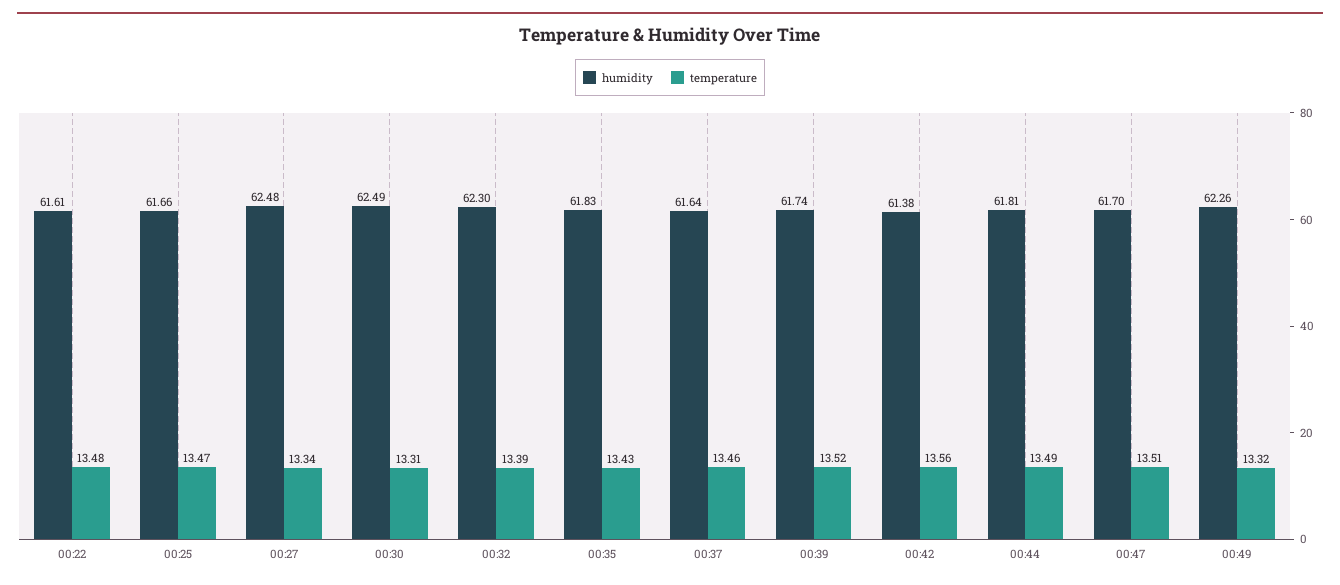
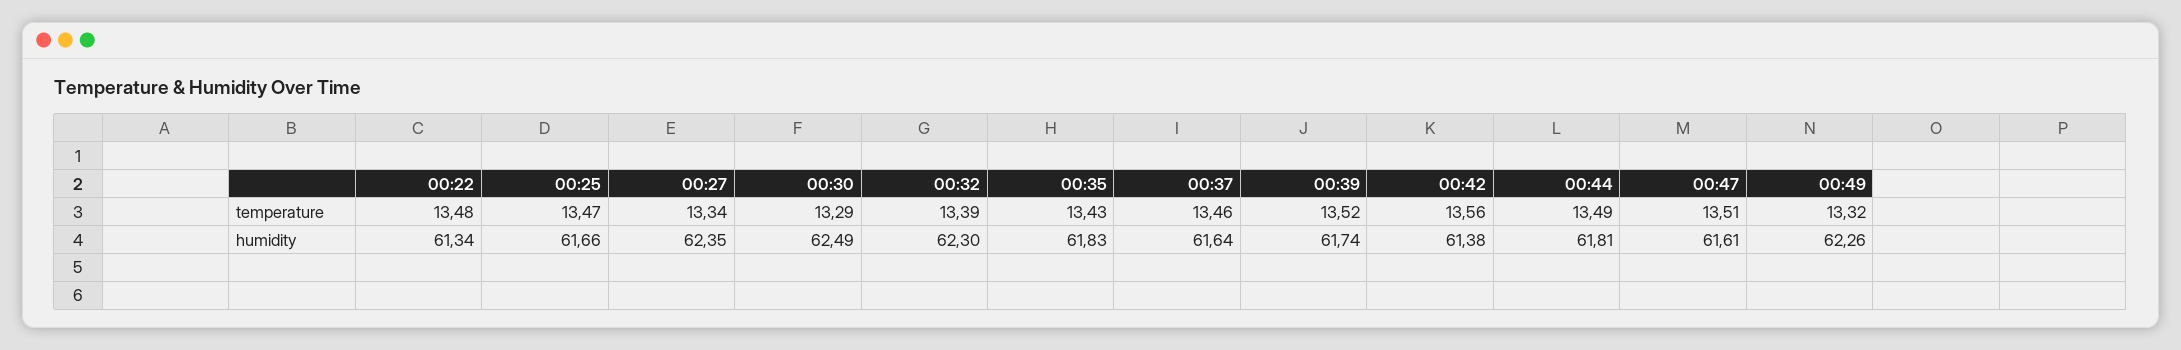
  {
    "humidity": {
-     "00:22": 61.61,
+     "00:22": 61.34,
      "00:25": 61.66,
-     "00:27": 62.48,
+     "00:27": 62.35,
      "00:30": 62.49,
      "00:32": 62.3,
      "00:35": 61.83,
      "00:37": 61.64,
      "00:39": 61.74,
      "00:42": 61.38,
      "00:44": 61.81,
-     "00:47": 61.7,
+     "00:47": 61.61,
      "00:49": 62.26
    },
    "temperature": {
      "00:22": 13.48,
      "00:25": 13.47,
      "00:27": 13.34,
-     "00:30": 13.31,
+     "00:30": 13.29,
      "00:32": 13.39,
      "00:35": 13.43,
      "00:37": 13.46,
      "00:39": 13.52,
      "00:42": 13.56,
      "00:44": 13.49,
      "00:47": 13.51,
      "00:49": 13.32
    }
  }

